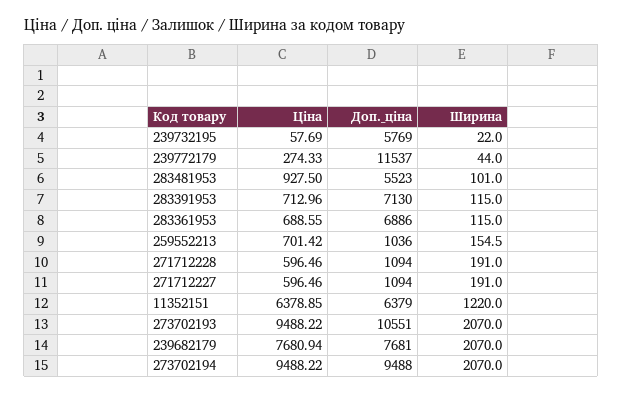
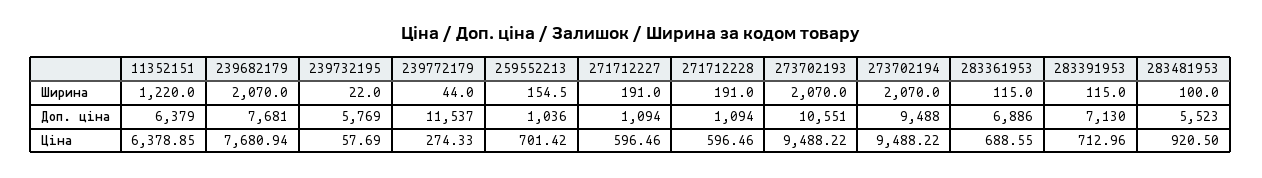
  {
    "Ціна": {
      "239732195": 57.69,
      "239772179": 274.33,
-     "283481953": 927.5,
+     "283481953": 920.5,
      "283391953": 712.96,
      "283361953": 688.55,
      "259552213": 701.42,
      "271712228": 596.46,
      "271712227": 596.46,
      "11352151": 6378.85,
      "273702193": 9488.22,
      "239682179": 7680.94,
      "273702194": 9488.22
    },
    "Доп._ціна": {
      "239732195": 5769,
      "239772179": 11537,
      "283481953": 5523,
      "283391953": 7130,
      "283361953": 6886,
      "259552213": 1036,
      "271712228": 1094,
      "271712227": 1094,
      "11352151": 6379,
      "273702193": 10551,
      "239682179": 7681,
      "273702194": 9488
    },
    "Ширина": {
      "239732195": 22,
      "239772179": 44,
-     "283481953": 101,
+     "283481953": 100,
      "283391953": 115,
      "283361953": 115,
      "259552213": 154.5,
      "271712228": 191,
      "271712227": 191,
      "11352151": 1220,
      "273702193": 2070,
      "239682179": 2070,
      "273702194": 2070
    }
  }

